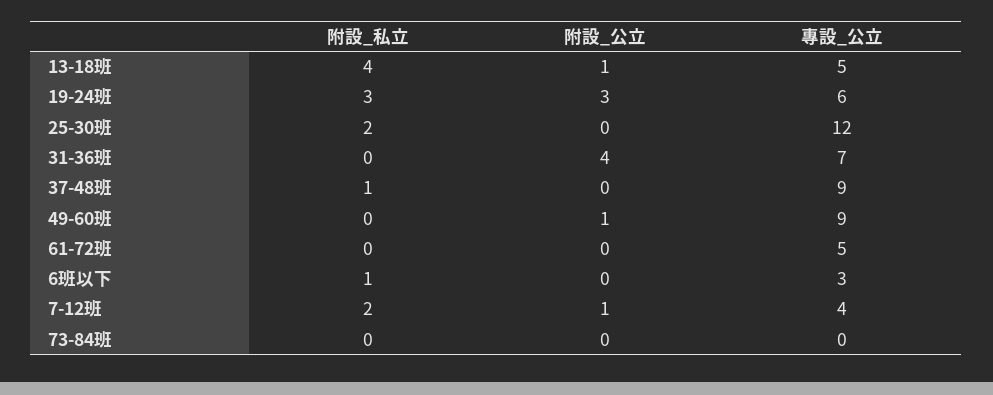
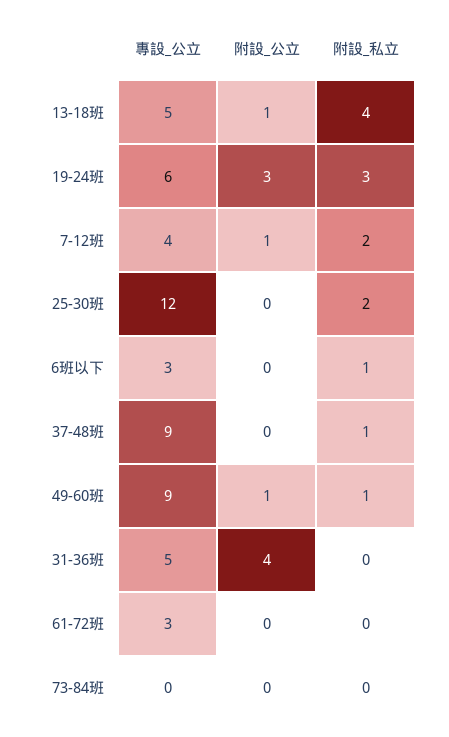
  {
    "附設_私立": {
      "13-18班": 4,
      "19-24班": 3,
      "25-30班": 2,
      "31-36班": 0,
      "37-48班": 1,
-     "49-60班": 0,
+     "49-60班": 1,
      "61-72班": 0,
      "6班以下": 1,
      "7-12班": 2,
      "73-84班": 0
    },
    "附設_公立": {
      "13-18班": 1,
      "19-24班": 3,
      "25-30班": 0,
      "31-36班": 4,
      "37-48班": 0,
      "49-60班": 1,
      "61-72班": 0,
      "6班以下": 0,
      "7-12班": 1,
      "73-84班": 0
    },
    "專設_公立": {
      "13-18班": 5,
      "19-24班": 6,
      "25-30班": 12,
-     "31-36班": 7,
+     "31-36班": 5,
      "37-48班": 9,
      "49-60班": 9,
-     "61-72班": 5,
+     "61-72班": 3,
      "6班以下": 3,
      "7-12班": 4,
      "73-84班": 0
    }
  }

